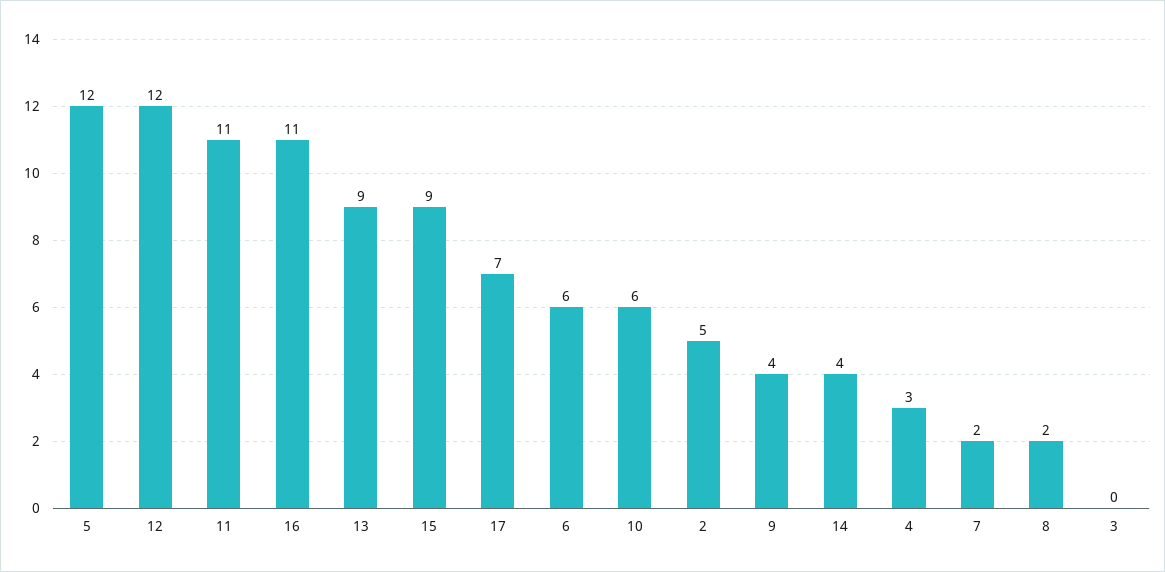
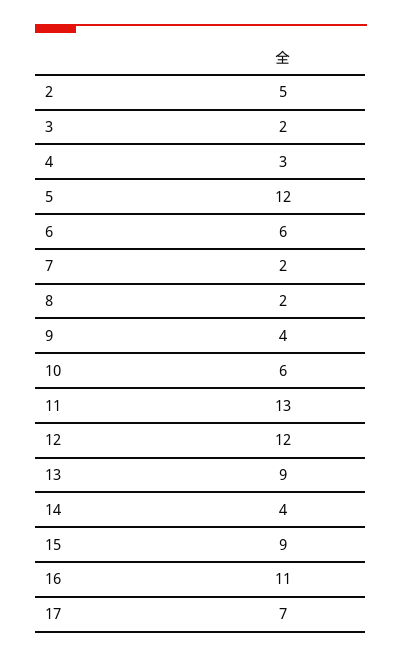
  {
    "5": 12,
    "12": 12,
-   "11": 11,
+   "11": 13,
    "16": 11,
    "13": 9,
    "15": 9,
    "17": 7,
    "6": 6,
    "10": 6,
    "2": 5,
    "9": 4,
    "14": 4,
    "4": 3,
    "7": 2,
    "8": 2,
-   "3": 0
+   "3": 2
  }

